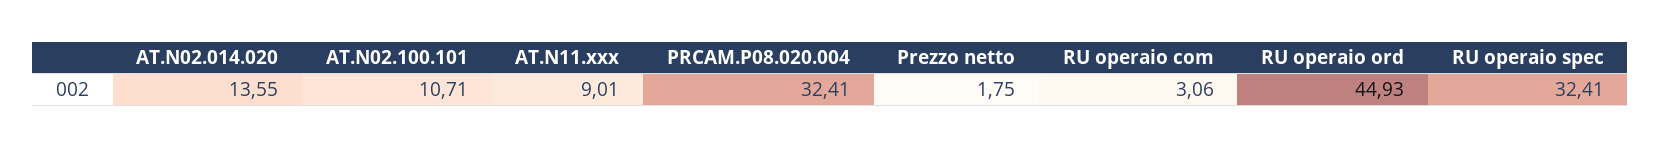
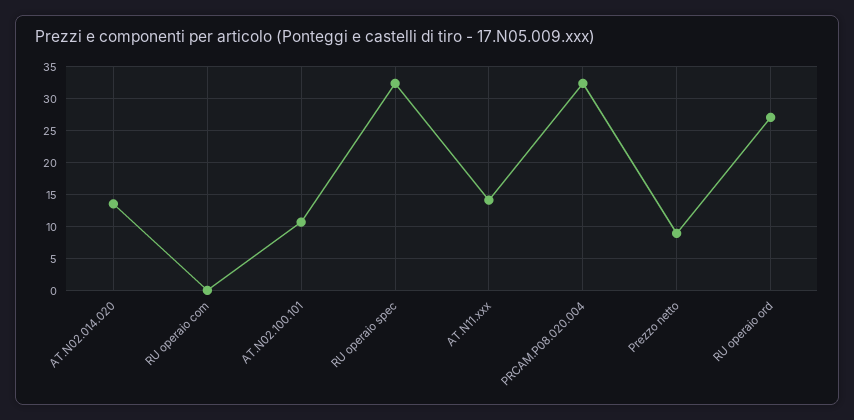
  {
    "AT.N02.014.020": 13.55,
    "AT.N02.100.101": 10.71,
-   "AT.N11.xxx": 9.01,
+   "AT.N11.xxx": 14,
    "PRCAM.P08.020.004": 32.41,
-   "Prezzo netto": 1.75,
+   "Prezzo netto": 9,
-   "RU operaio com": 3.06,
+   "RU operaio com": 0,
-   "RU operaio ord": 44.93,
+   "RU operaio ord": 27,
    "RU operaio spec": 32.41
  }

